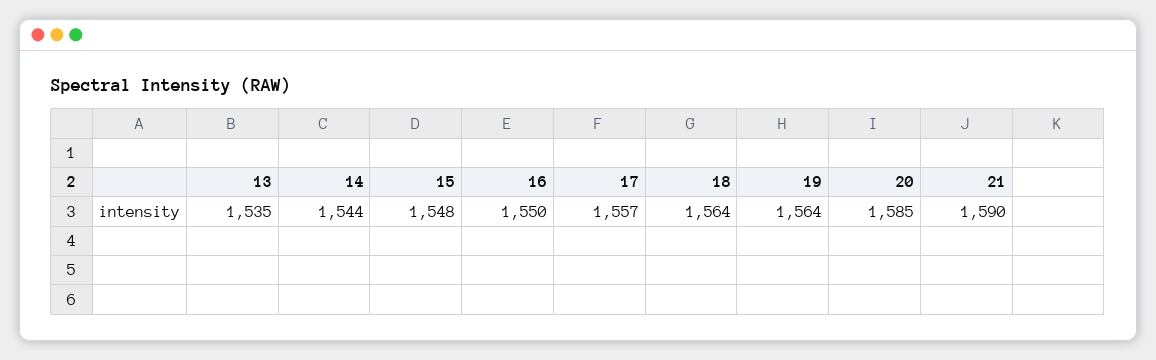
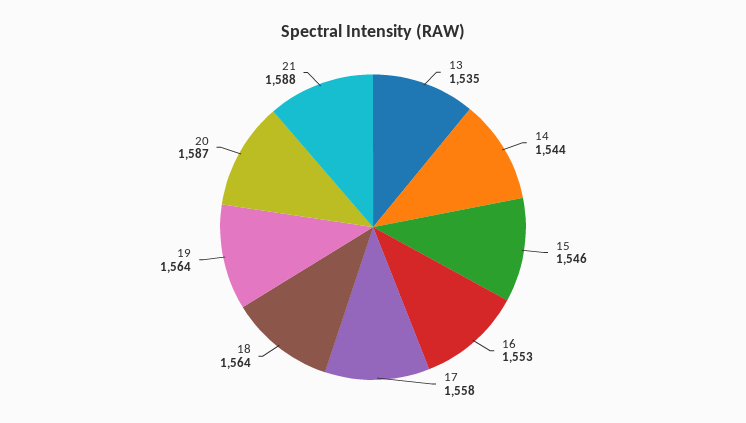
  {
    "13": 1535,
    "14": 1544,
-   "15": 1548,
+   "15": 1546,
-   "16": 1550,
+   "16": 1553,
-   "17": 1557,
+   "17": 1558,
    "18": 1564,
    "19": 1564,
-   "20": 1585,
+   "20": 1587,
-   "21": 1590
+   "21": 1588
  }

